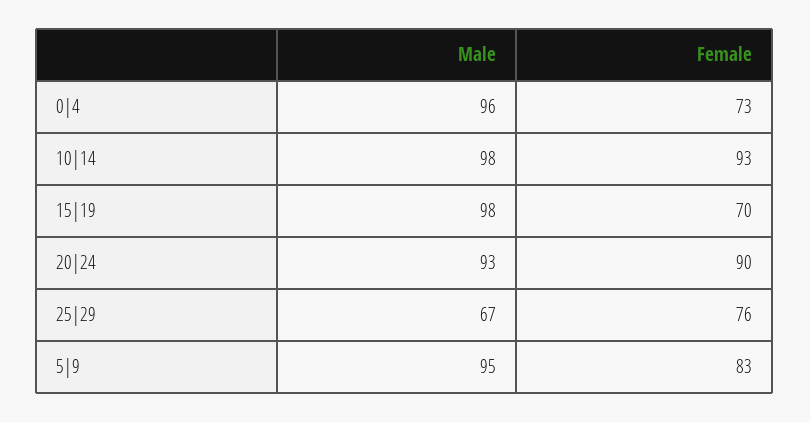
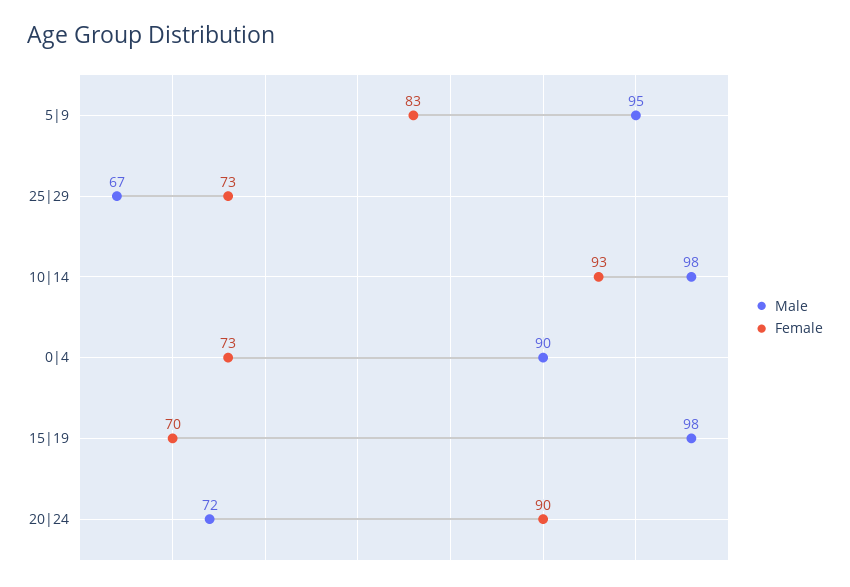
  {
    "Male": {
-     "0|4": 96,
+     "0|4": 90,
      "10|14": 98,
      "15|19": 98,
-     "20|24": 93,
+     "20|24": 72,
      "25|29": 67,
      "5|9": 95
    },
    "Female": {
      "0|4": 73,
      "10|14": 93,
      "15|19": 70,
      "20|24": 90,
-     "25|29": 76,
+     "25|29": 73,
      "5|9": 83
    }
  }

